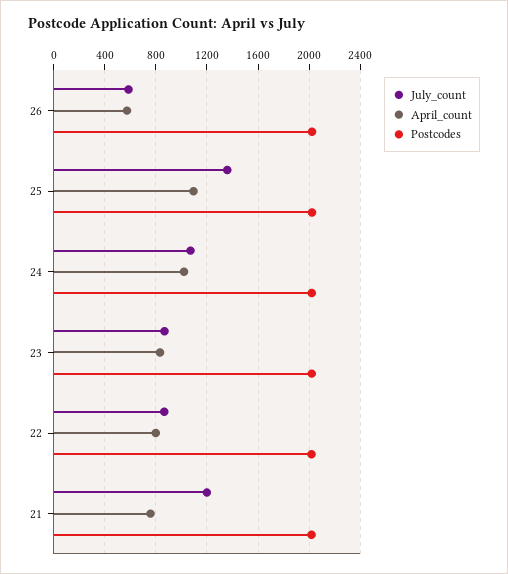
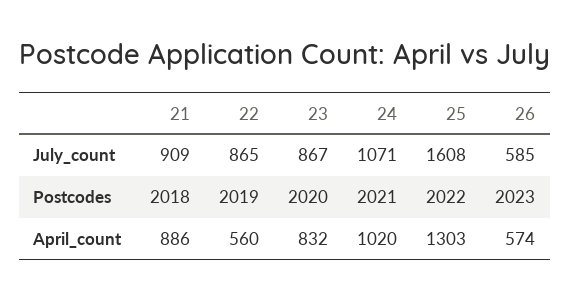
  {
    "July_count": {
      "26": 585,
-     "25": 1350,
+     "25": 1608,
      "24": 1071,
      "23": 867,
      "22": 865,
-     "21": 1200
+     "21": 909
    },
    "April_count": {
      "26": 574,
-     "25": 1100,
+     "25": 1303,
      "24": 1020,
      "23": 832,
-     "22": 800,
+     "22": 560,
-     "21": 750
+     "21": 886
    },
    "Postcodes": {
      "26": 2023,
      "25": 2022,
      "24": 2021,
      "23": 2020,
      "22": 2019,
      "21": 2018
    }
  }

